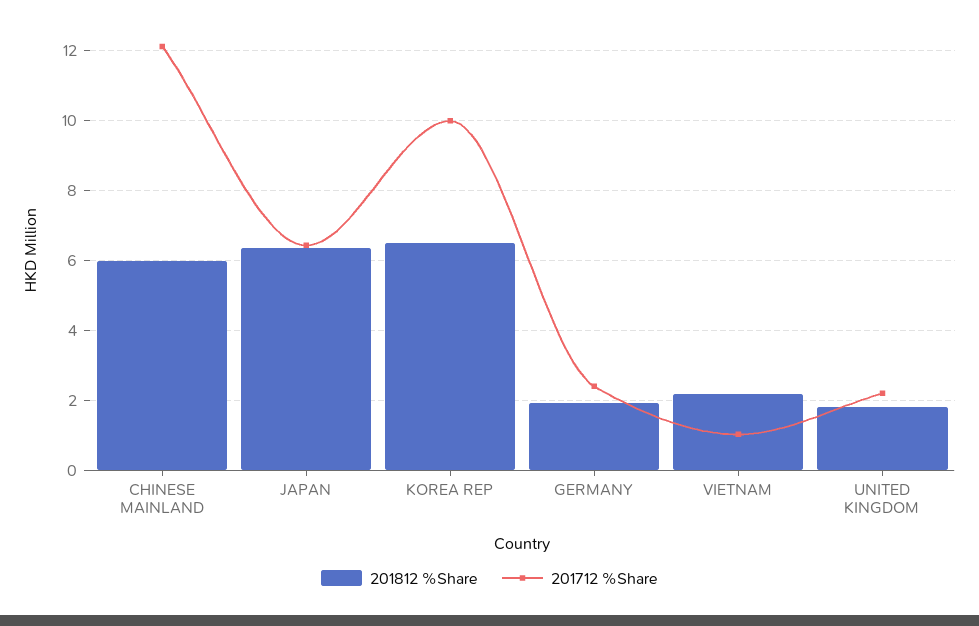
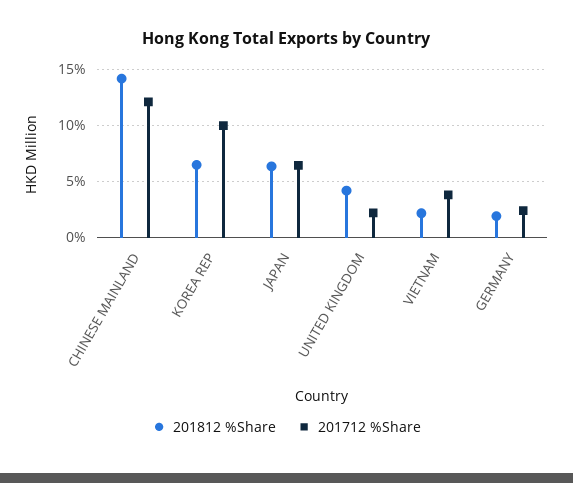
  {
    "201812 %Share": {
-     "CHINESE MAINLAND": 6,
+     "CHINESE MAINLAND": 14,
      "JAPAN": 6.4,
      "KOREA REP": 6.4,
      "GERMANY": 2,
      "VIETNAM": 2.2,
-     "UNITED KINGDOM": 1.8
+     "UNITED KINGDOM": 4
    },
    "201712 %Share": {
      "CHINESE MAINLAND": 12.2,
      "JAPAN": 6.4,
      "KOREA REP": 10,
      "GERMANY": 2.4,
-     "VIETNAM": 1,
+     "VIETNAM": 4,
      "UNITED KINGDOM": 2.2
    }
  }

